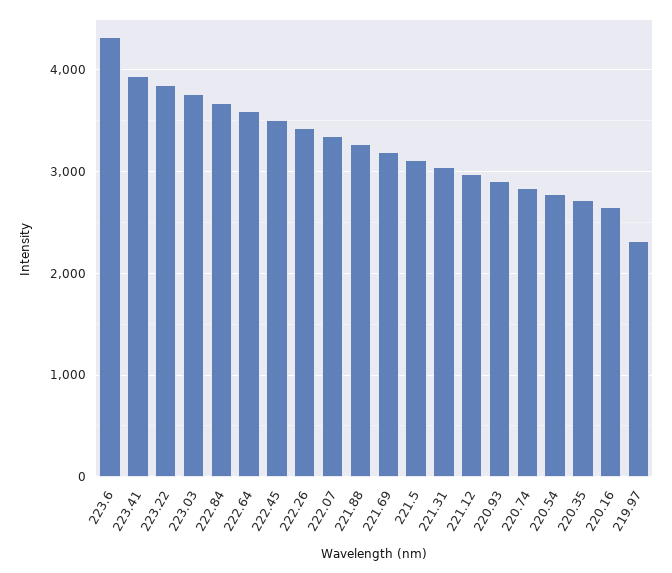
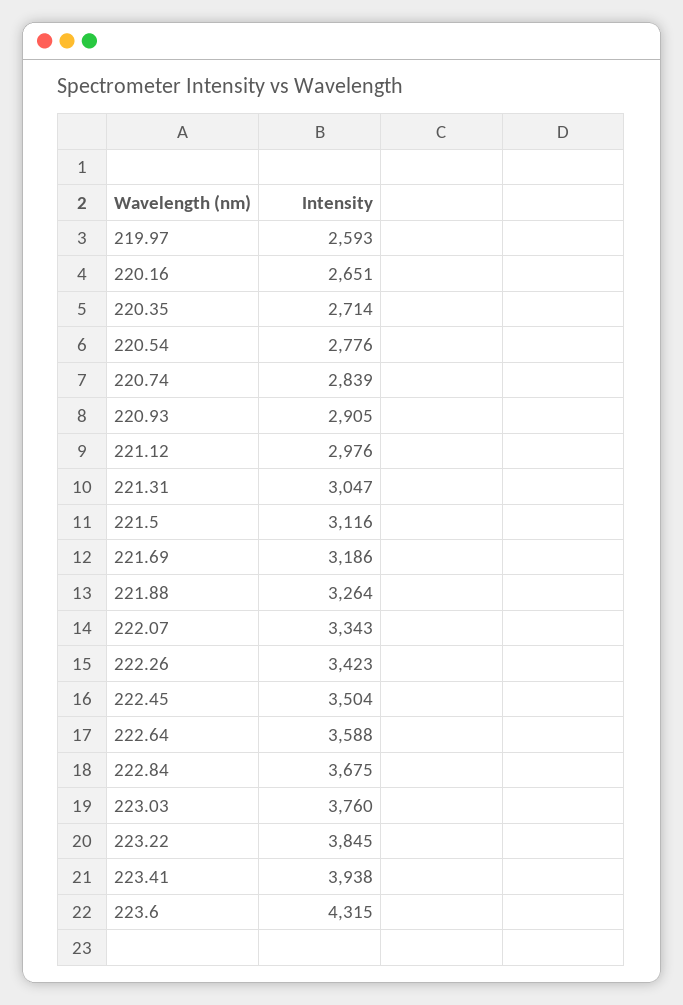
  {
    "223.6": 4315,
    "223.41": 3938,
    "223.22": 3845,
    "223.03": 3760,
    "222.84": 3675,
    "222.64": 3588,
    "222.45": 3504,
    "222.26": 3423,
    "222.07": 3343,
    "221.88": 3264,
    "221.69": 3186,
    "221.5": 3116,
    "221.31": 3047,
    "221.12": 2976,
    "220.93": 2905,
    "220.74": 2839,
    "220.54": 2776,
    "220.35": 2714,
    "220.16": 2651,
-   "219.97": 2300
+   "219.97": 2593
  }

